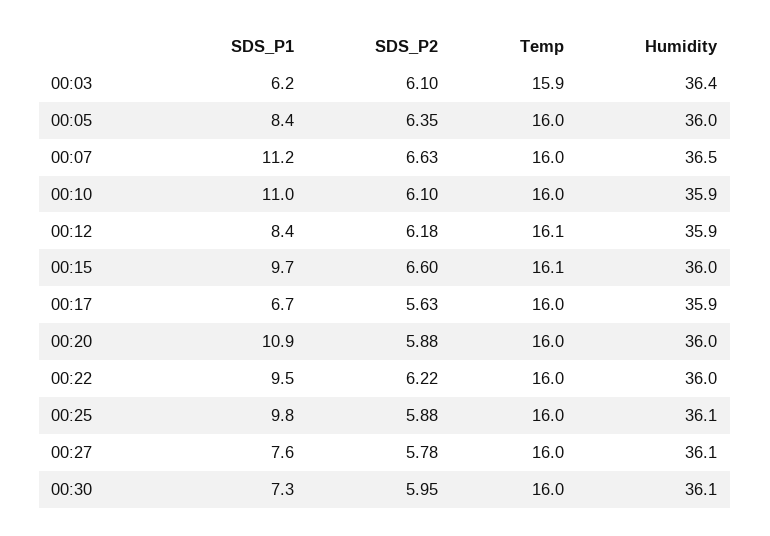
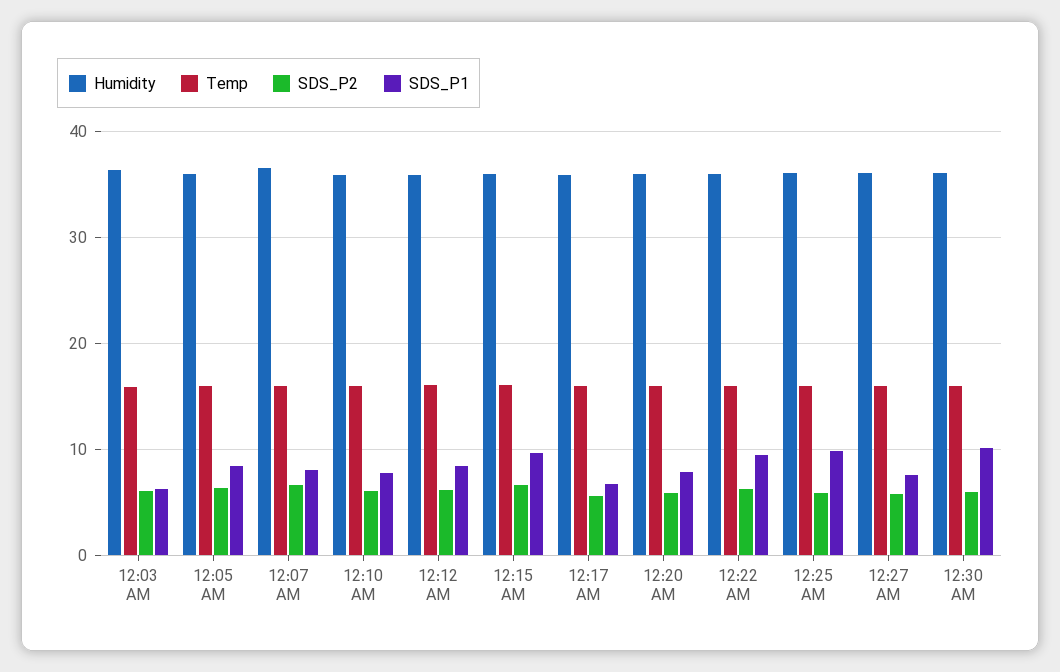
  {
    "SDS_P1": {
      "00:03": 6.2,
      "00:05": 8.4,
-     "00:07": 11.2,
+     "00:07": 8,
-     "00:10": 11,
+     "00:10": 8,
      "00:12": 8.4,
      "00:15": 9.7,
      "00:17": 6.7,
-     "00:20": 10.9,
+     "00:20": 8,
      "00:22": 9.5,
      "00:25": 9.8,
      "00:27": 7.6,
-     "00:30": 7.3
+     "00:30": 10
    },
    "SDS_P2": {
      "00:03": 6.1,
      "00:05": 6.35,
      "00:07": 6.63,
      "00:10": 6.1,
      "00:12": 6.18,
      "00:15": 6.6,
      "00:17": 5.63,
      "00:20": 5.88,
      "00:22": 6.22,
      "00:25": 5.88,
      "00:27": 5.78,
      "00:30": 5.95
    },
    "Temp": {
      "00:03": 15.9,
      "00:05": 16,
      "00:07": 16,
      "00:10": 16,
      "00:12": 16.1,
      "00:15": 16.1,
      "00:17": 16,
      "00:20": 16,
      "00:22": 16,
      "00:25": 16,
      "00:27": 16,
      "00:30": 16
    },
    "Humidity": {
      "00:03": 36.4,
      "00:05": 36,
      "00:07": 36.5,
      "00:10": 35.9,
      "00:12": 35.9,
      "00:15": 36,
      "00:17": 35.9,
      "00:20": 36,
      "00:22": 36,
      "00:25": 36.1,
      "00:27": 36.1,
      "00:30": 36.1
    }
  }

